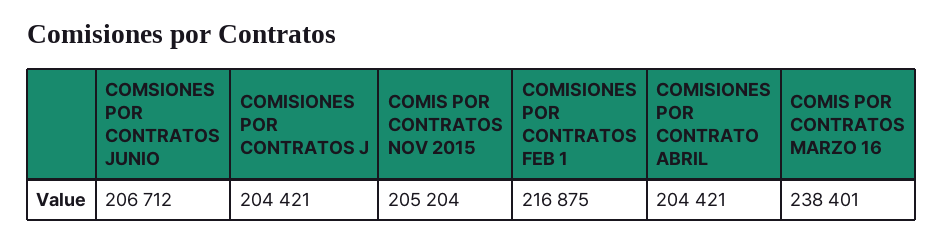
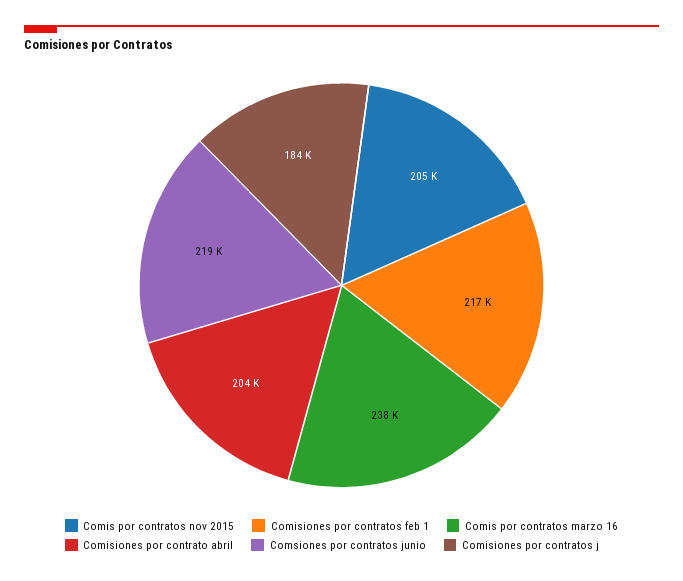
  {
-   "COMSIONES POR CONTRATOS JUNIO": 206712,
+   "COMSIONES POR CONTRATOS JUNIO": 219000,
-   "COMISIONES POR CONTRATOS J": 204421,
+   "COMISIONES POR CONTRATOS J": 184000,
    "COMIS POR CONTRATOS NOV 2015": 205204,
    "COMISIONES POR CONTRATOS FEB 1": 216875,
    "COMISIONES POR CONTRATO ABRIL": 204421,
    "COMIS POR CONTRATOS MARZO 16": 238401
  }

